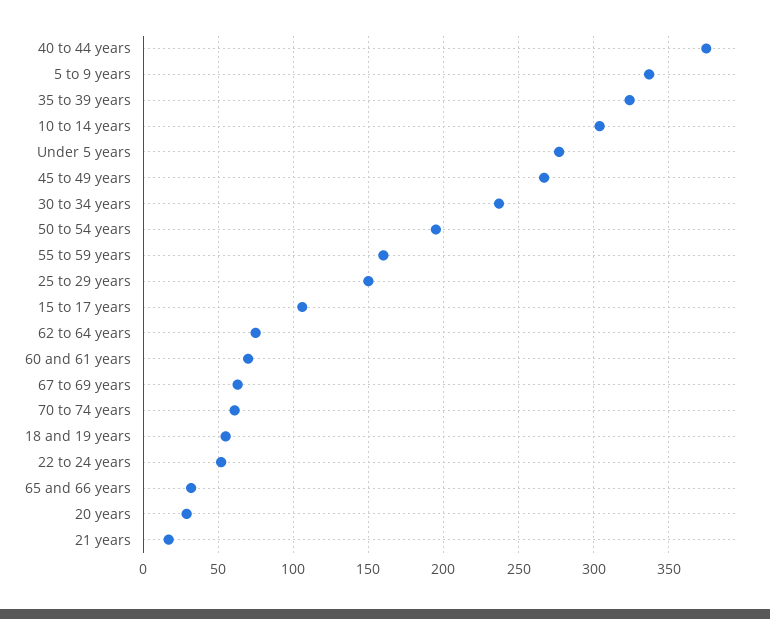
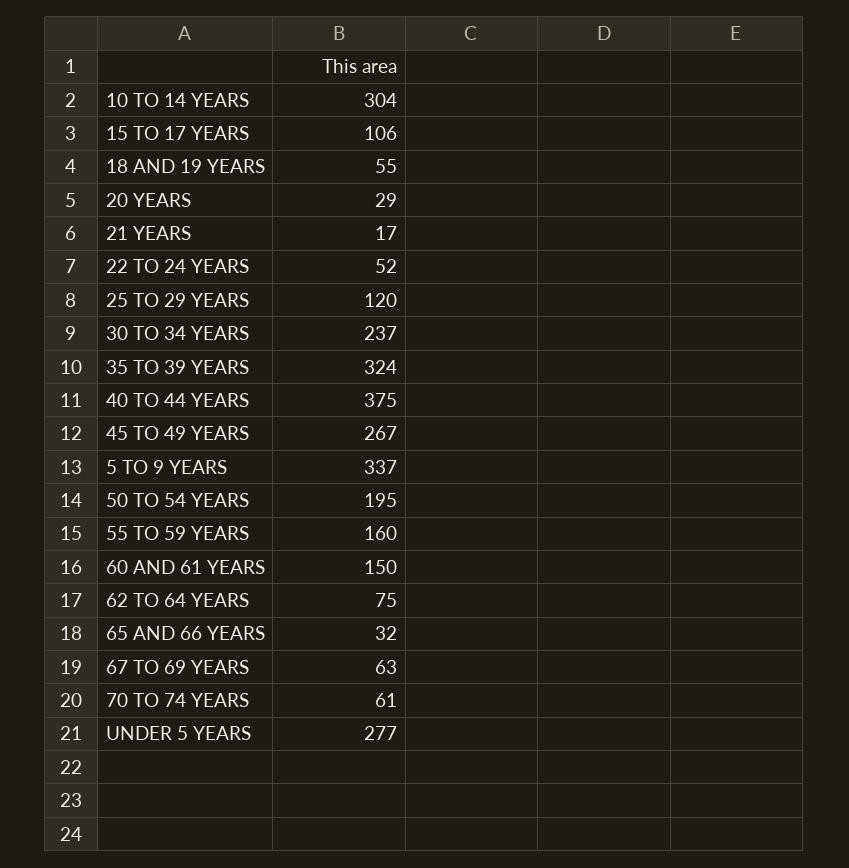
  {
    "40 to 44 years": 375,
    "5 to 9 years": 337,
    "35 to 39 years": 324,
    "10 to 14 years": 304,
    "Under 5 years": 277,
    "45 to 49 years": 267,
    "30 to 34 years": 237,
    "50 to 54 years": 195,
    "55 to 59 years": 160,
-   "25 to 29 years": 150,
+   "25 to 29 years": 120,
    "15 to 17 years": 106,
    "62 to 64 years": 75,
-   "60 and 61 years": 70,
+   "60 and 61 years": 150,
    "67 to 69 years": 63,
    "70 to 74 years": 61,
    "18 and 19 years": 55,
    "22 to 24 years": 52,
    "65 and 66 years": 32,
    "20 years": 29,
    "21 years": 17
  }

